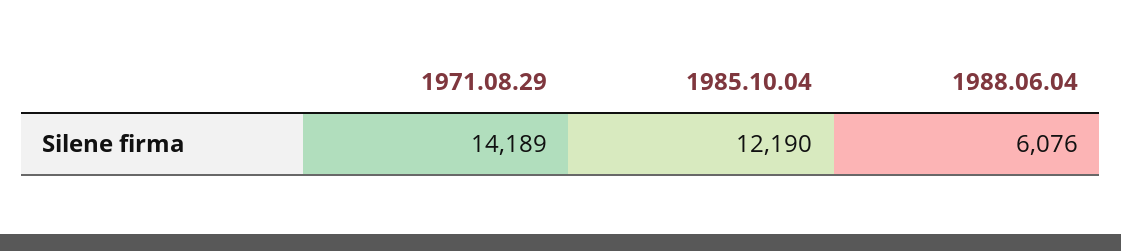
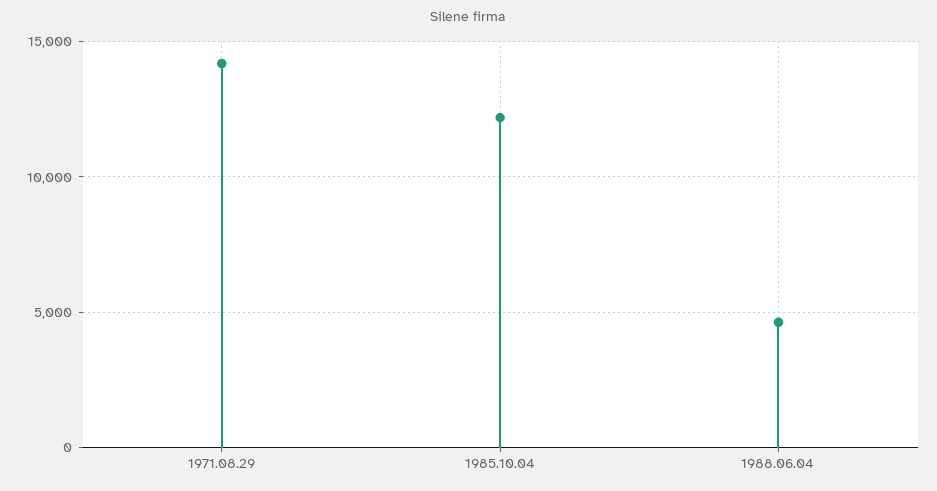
  {
    "1971.08.29": 14189,
    "1985.10.04": 12190,
-   "1988.06.04": 6076
+   "1988.06.04": 4500
  }

